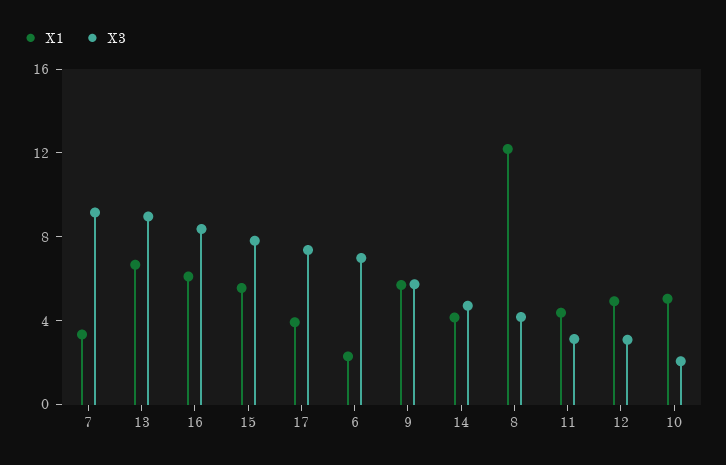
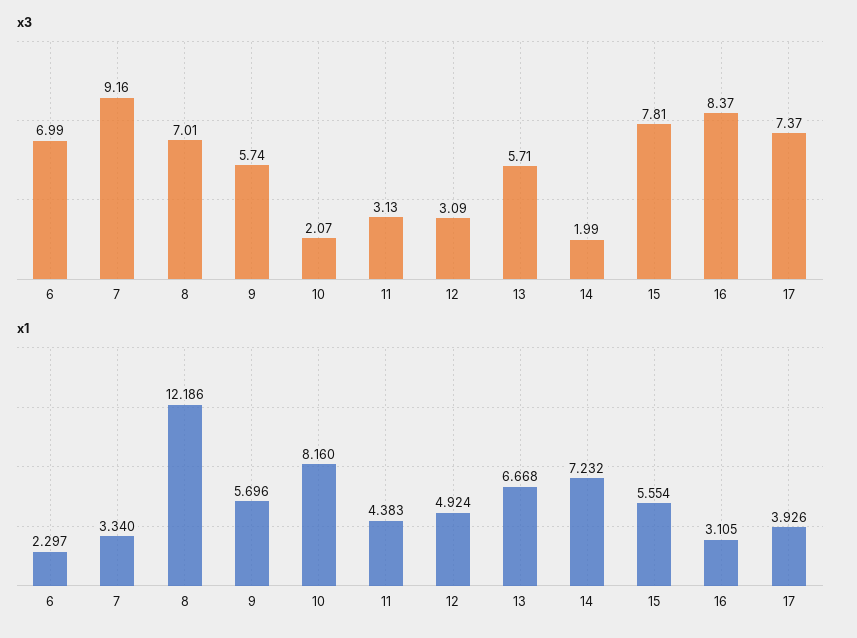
  {
    "X1": {
      "7": 3.34,
      "13": 6.668,
-     "16": 6,
+     "16": 3.105,
      "15": 5.554,
      "17": 3.926,
      "6": 2.297,
      "9": 5.696,
-     "14": 4,
+     "14": 7.232,
      "8": 12.186,
      "11": 4.383,
      "12": 4.924,
-     "10": 5
+     "10": 8.16
    },
    "X3": {
      "7": 9.16,
-     "13": 9,
+     "13": 5.71,
      "16": 8.37,
      "15": 7.81,
      "17": 7.37,
      "6": 6.99,
      "9": 5.74,
-     "14": 5,
+     "14": 1.99,
-     "8": 4,
+     "8": 7.01,
      "11": 3.13,
      "12": 3.09,
      "10": 2.07
    }
  }

